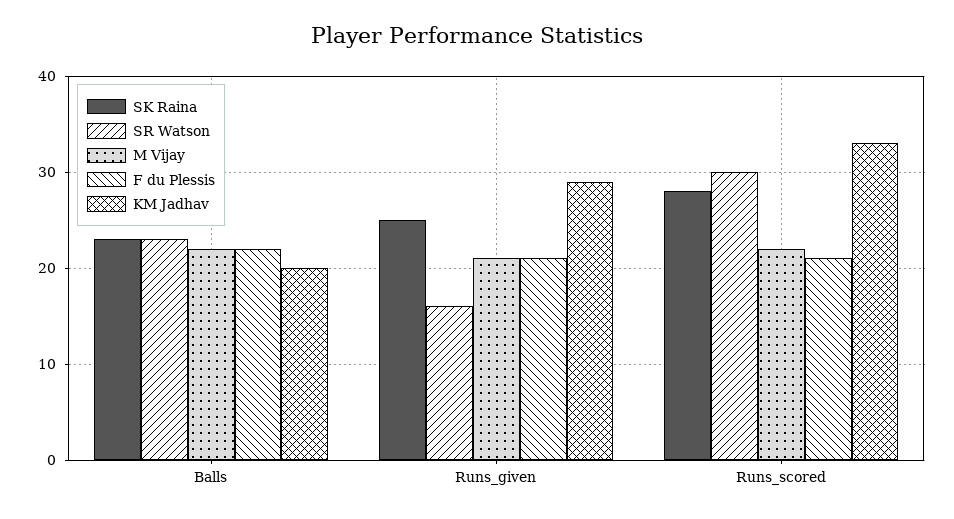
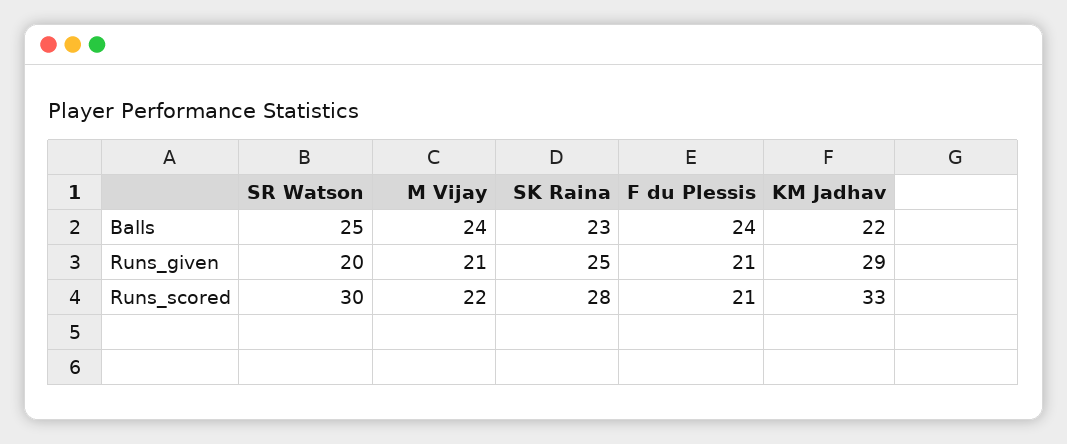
  {
    "SK Raina": {
      "Balls": 23,
      "Runs_given": 25,
      "Runs_scored": 28
    },
    "SR Watson": {
-     "Balls": 23,
+     "Balls": 25,
-     "Runs_given": 16,
+     "Runs_given": 20,
      "Runs_scored": 30
    },
    "M Vijay": {
-     "Balls": 22,
+     "Balls": 24,
      "Runs_given": 21,
      "Runs_scored": 22
    },
    "F du Plessis": {
-     "Balls": 22,
+     "Balls": 24,
      "Runs_given": 21,
      "Runs_scored": 21
    },
    "KM Jadhav": {
-     "Balls": 20,
+     "Balls": 22,
      "Runs_given": 29,
      "Runs_scored": 33
    }
  }

